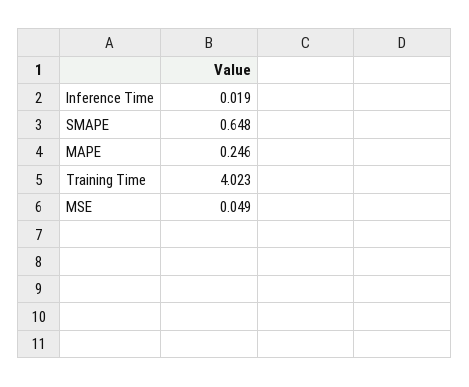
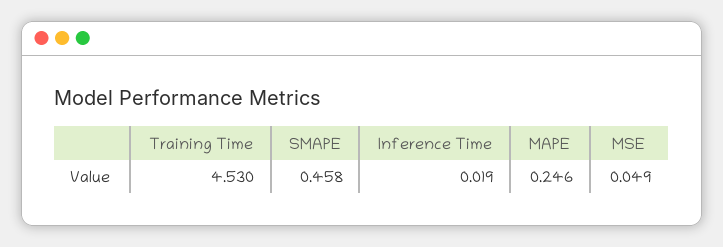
  {
    "Inference Time": 0.019,
-   "SMAPE": 0.648,
+   "SMAPE": 0.458,
    "MAPE": 0.246,
-   "Training Time": 4.023,
+   "Training Time": 4.53,
    "MSE": 0.049
  }

